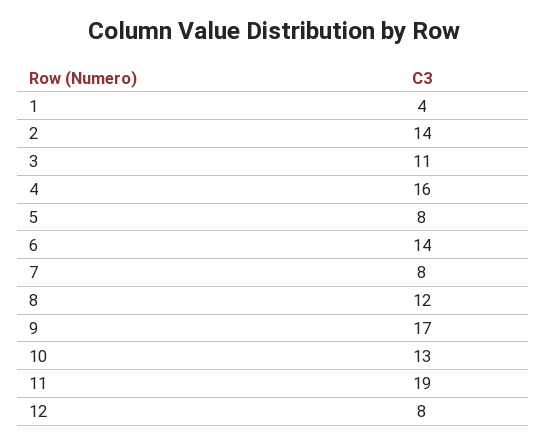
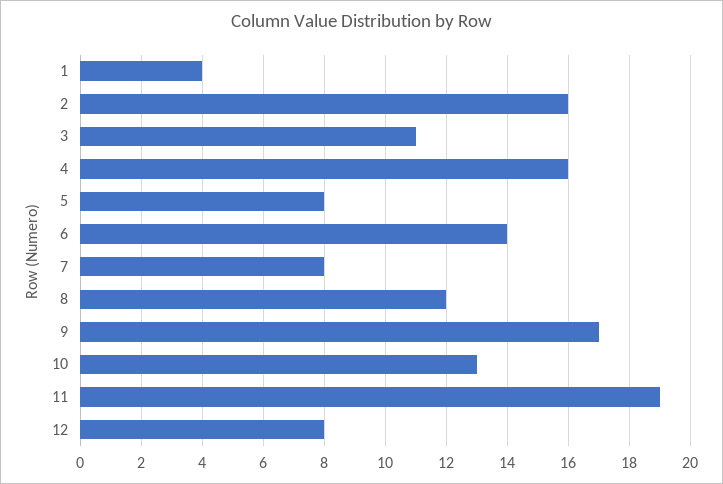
  {
    "1": 4,
-   "2": 14,
+   "2": 16,
    "3": 11,
    "4": 16,
    "5": 8,
    "6": 14,
    "7": 8,
    "8": 12,
    "9": 17,
    "10": 13,
    "11": 19,
    "12": 8
  }

